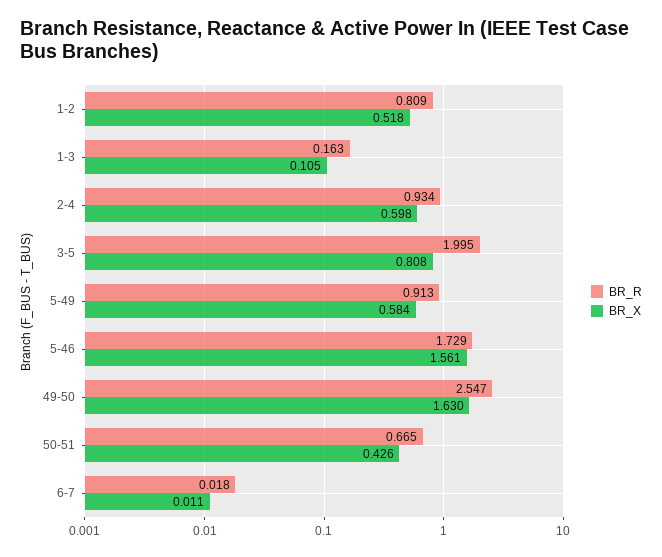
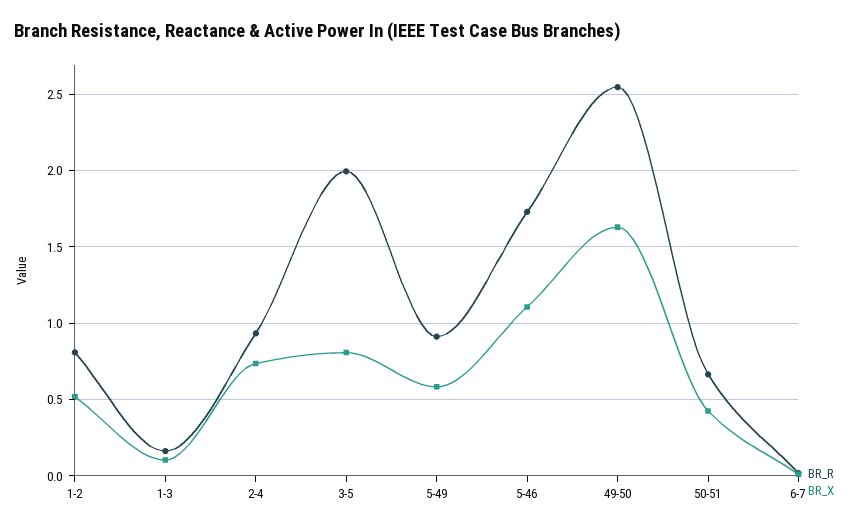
  {
    "BR_R": {
      "1-2": 0.809,
      "1-3": 0.163,
      "2-4": 0.934,
      "3-5": 1.995,
      "5-49": 0.913,
      "5-46": 1.729,
      "49-50": 2.547,
      "50-51": 0.665,
      "6-7": 0.018
    },
    "BR_X": {
      "1-2": 0.518,
      "1-3": 0.105,
-     "2-4": 0.598,
+     "2-4": 0.75,
      "3-5": 0.808,
      "5-49": 0.584,
-     "5-46": 1.561,
+     "5-46": 1.1,
      "49-50": 1.63,
      "50-51": 0.426,
      "6-7": 0.011
    }
  }

